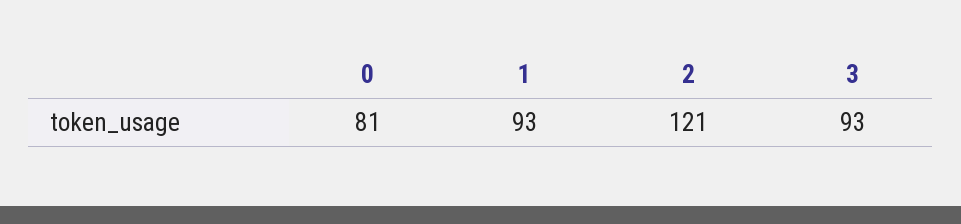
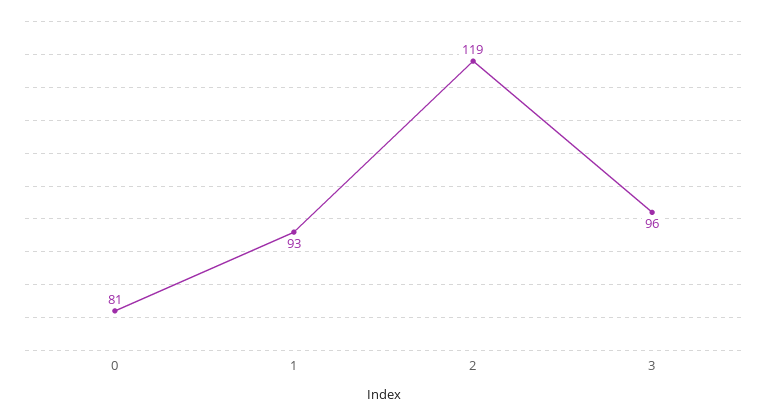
  {
    "0": 81,
    "1": 93,
-   "2": 121,
+   "2": 119,
-   "3": 93
+   "3": 96
  }

